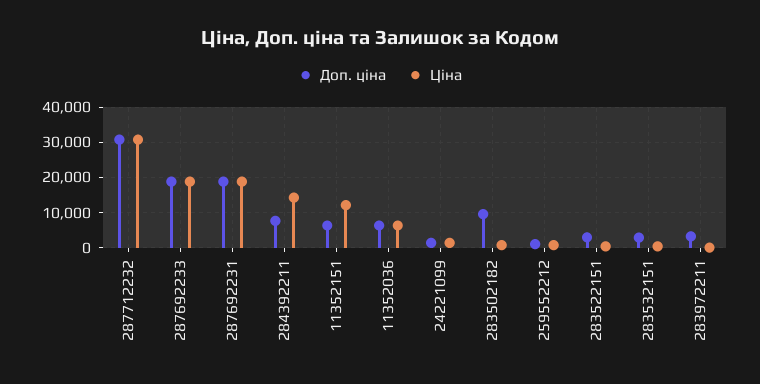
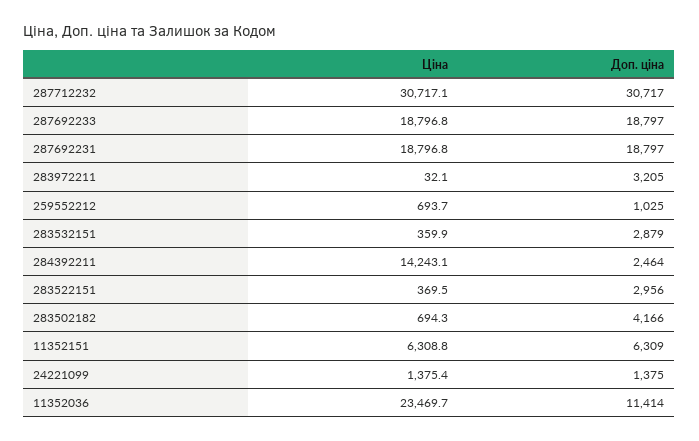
  {
    "Доп. ціна": {
      "287712232": 30717,
      "287692233": 18797,
      "287692231": 18797,
-     "284392211": 8000,
+     "284392211": 2464,
      "11352151": 6309,
-     "11352036": 6000,
+     "11352036": 11414,
      "24221099": 1375,
-     "283502182": 10000,
+     "283502182": 4166,
      "259552212": 1025,
      "283522151": 2956,
      "283532151": 2879,
      "283972211": 3205
    },
    "Ціна": {
      "287712232": 30717.1,
      "287692233": 18796.8,
      "287692231": 18796.8,
      "284392211": 14243.1,
-     "11352151": 12000,
+     "11352151": 6308.8,
-     "11352036": 6000,
+     "11352036": 23469.7,
      "24221099": 1375.4,
      "283502182": 694.3,
      "259552212": 693.7,
      "283522151": 369.5,
      "283532151": 359.9,
      "283972211": 32.1
    }
  }

